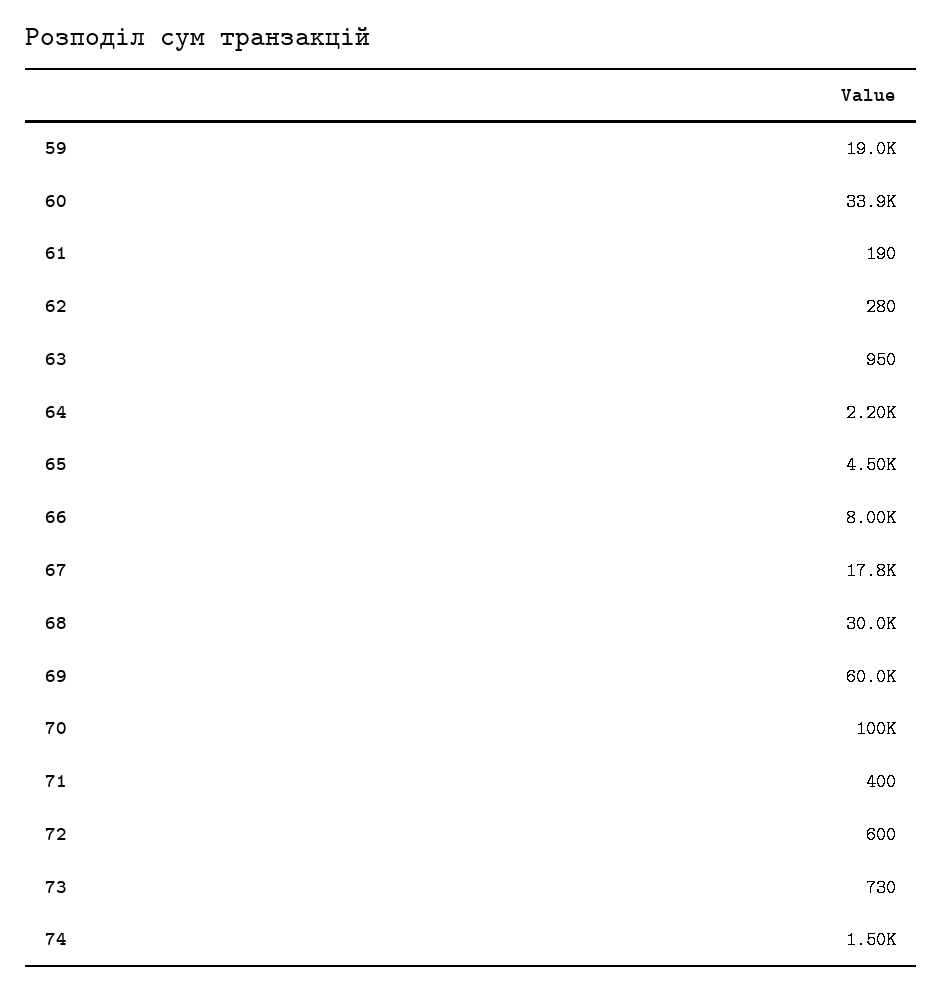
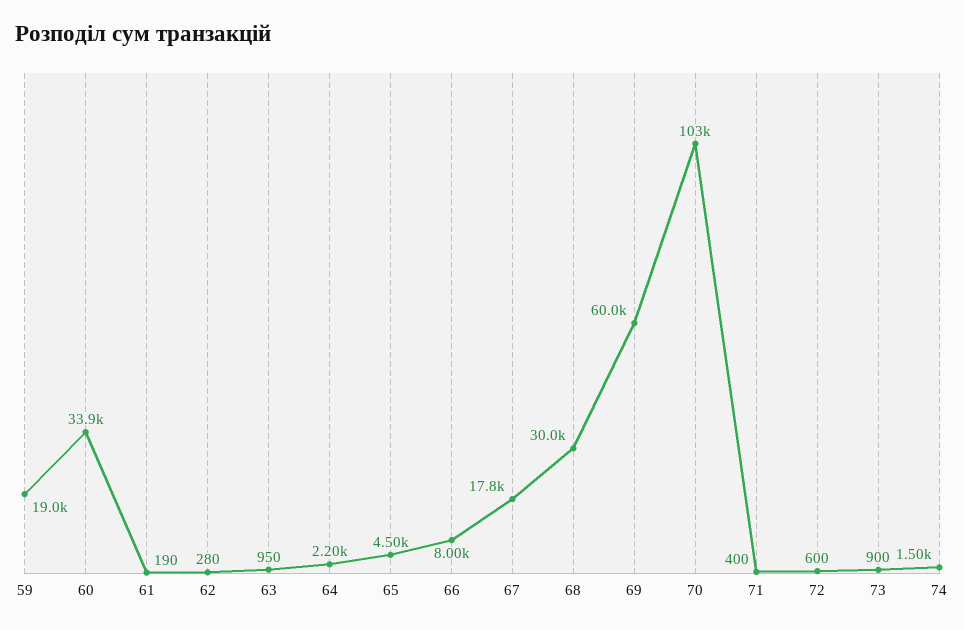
  {
    "59": 19000,
    "60": 33900,
    "61": 190,
    "62": 280,
    "63": 950,
    "64": 2200,
    "65": 4500,
    "66": 8000,
    "67": 17800,
    "68": 30000,
    "69": 60000,
-   "70": 100000,
+   "70": 103000,
    "71": 400,
    "72": 600,
-   "73": 730,
+   "73": 900,
    "74": 1500
  }

